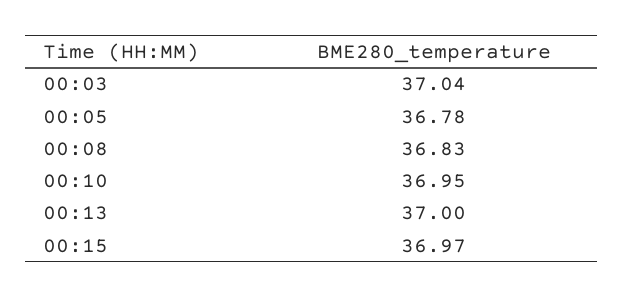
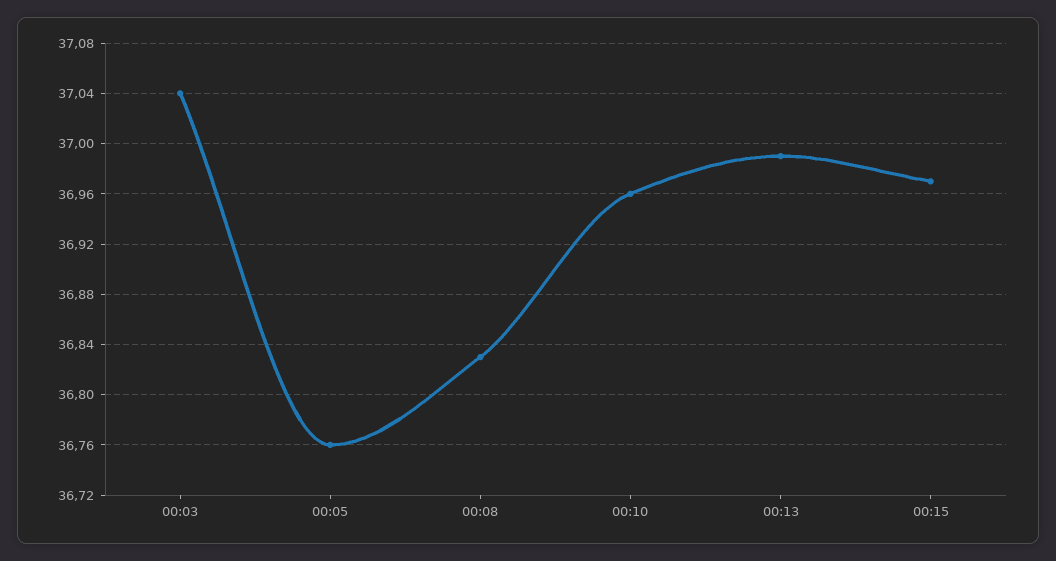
  {
    "00:03": 37.04,
-   "00:05": 36.78,
+   "00:05": 36.76,
    "00:08": 36.83,
-   "00:10": 36.95,
+   "00:10": 36.96,
-   "00:13": 37,
+   "00:13": 36.99,
    "00:15": 36.97
  }

